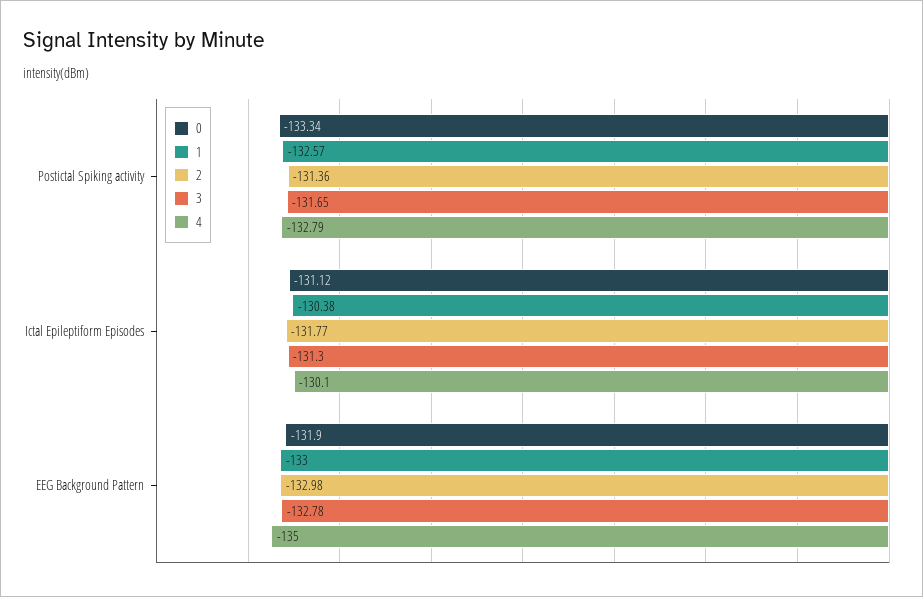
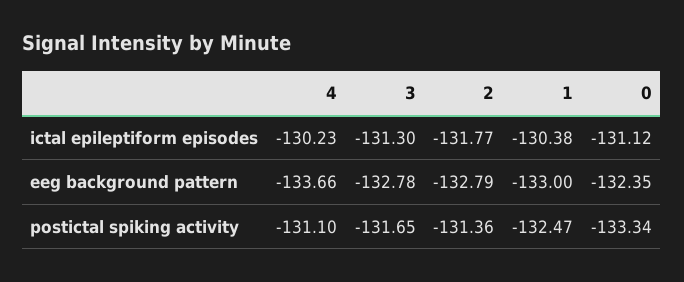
  {
    "0": {
      "Postictal Spiking activity": -133.34,
      "Ictal Epileptiform Episodes": -131.12,
-     "EEG Background Pattern": -131.9
+     "EEG Background Pattern": -132.35
    },
    "1": {
-     "Postictal Spiking activity": -132.57,
+     "Postictal Spiking activity": -132.47,
      "Ictal Epileptiform Episodes": -130.38,
      "EEG Background Pattern": -133
    },
    "2": {
      "Postictal Spiking activity": -131.36,
      "Ictal Epileptiform Episodes": -131.77,
-     "EEG Background Pattern": -132.98
+     "EEG Background Pattern": -132.79
    },
    "3": {
      "Postictal Spiking activity": -131.65,
      "Ictal Epileptiform Episodes": -131.3,
      "EEG Background Pattern": -132.78
    },
    "4": {
-     "Postictal Spiking activity": -132.79,
+     "Postictal Spiking activity": -131.1,
-     "Ictal Epileptiform Episodes": -130.1,
+     "Ictal Epileptiform Episodes": -130.23,
-     "EEG Background Pattern": -135
+     "EEG Background Pattern": -133.66
    }
  }

